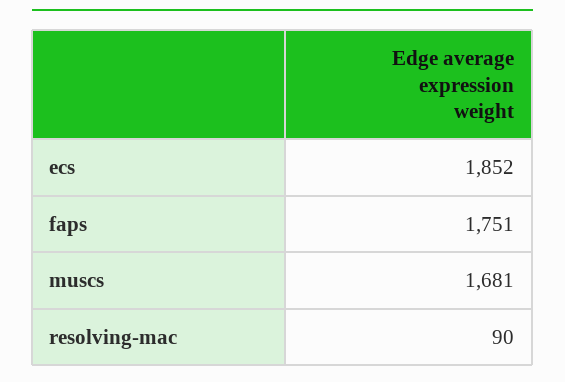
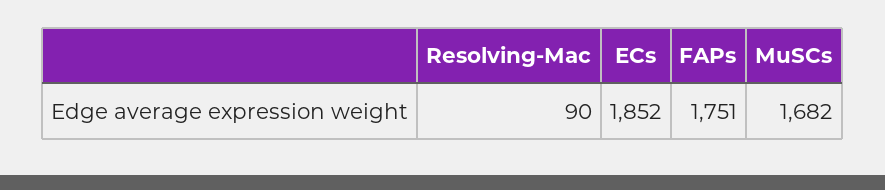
  {
    "ecs": 1852,
    "faps": 1751,
-   "muscs": 1681,
+   "muscs": 1682,
    "resolving-mac": 90
  }

